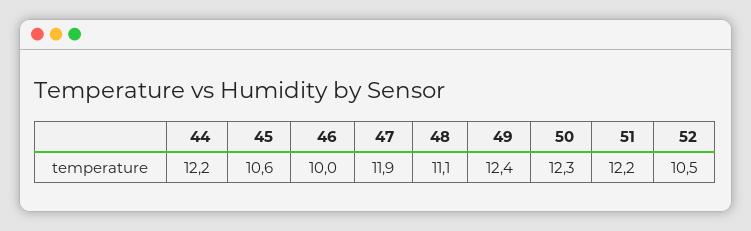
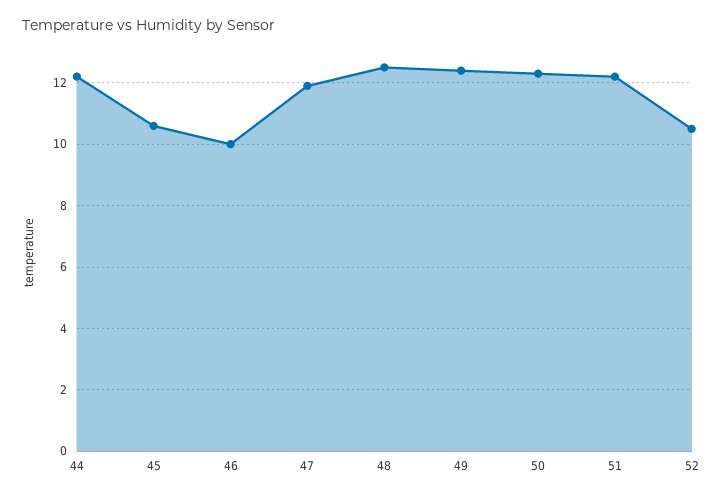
  {
    "44": 12.2,
    "45": 10.6,
    "46": 10,
    "47": 11.9,
-   "48": 11.1,
+   "48": 12.5,
    "49": 12.4,
    "50": 12.3,
    "51": 12.2,
    "52": 10.5
  }

